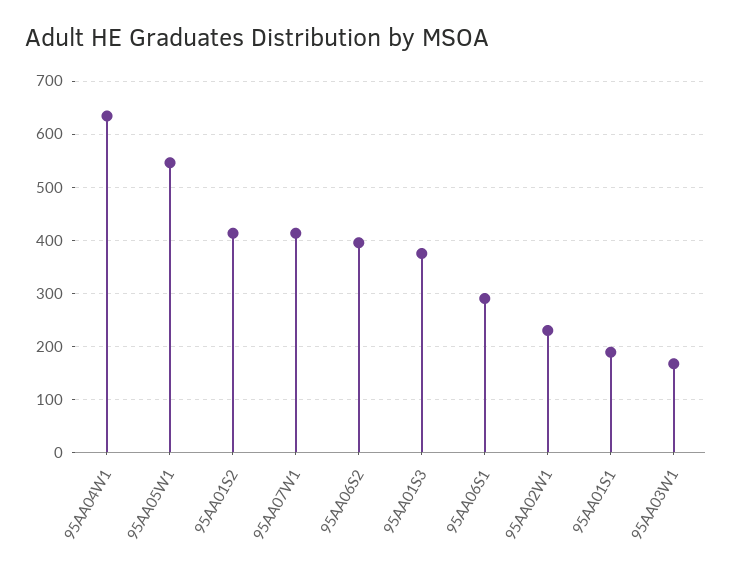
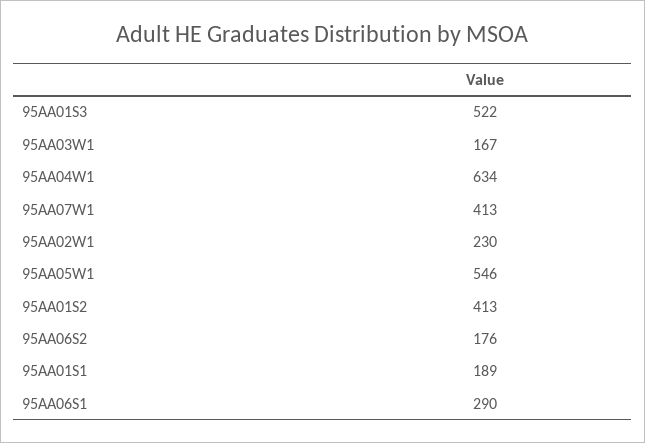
  {
    "95AA04W1": 634,
    "95AA05W1": 546,
    "95AA01S2": 413,
    "95AA07W1": 413,
-   "95AA06S2": 400,
+   "95AA06S2": 176,
-   "95AA01S3": 380,
+   "95AA01S3": 522,
    "95AA06S1": 290,
    "95AA02W1": 230,
    "95AA01S1": 189,
    "95AA03W1": 167
  }

